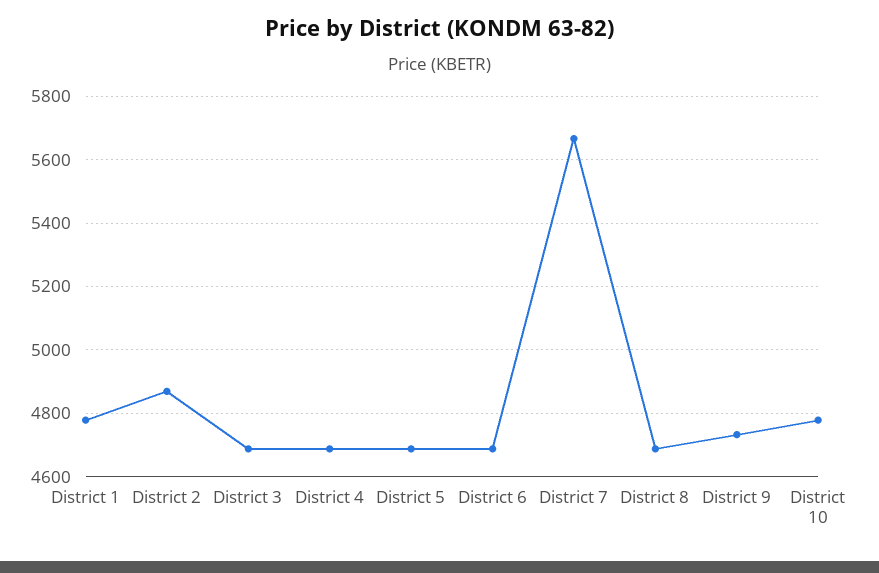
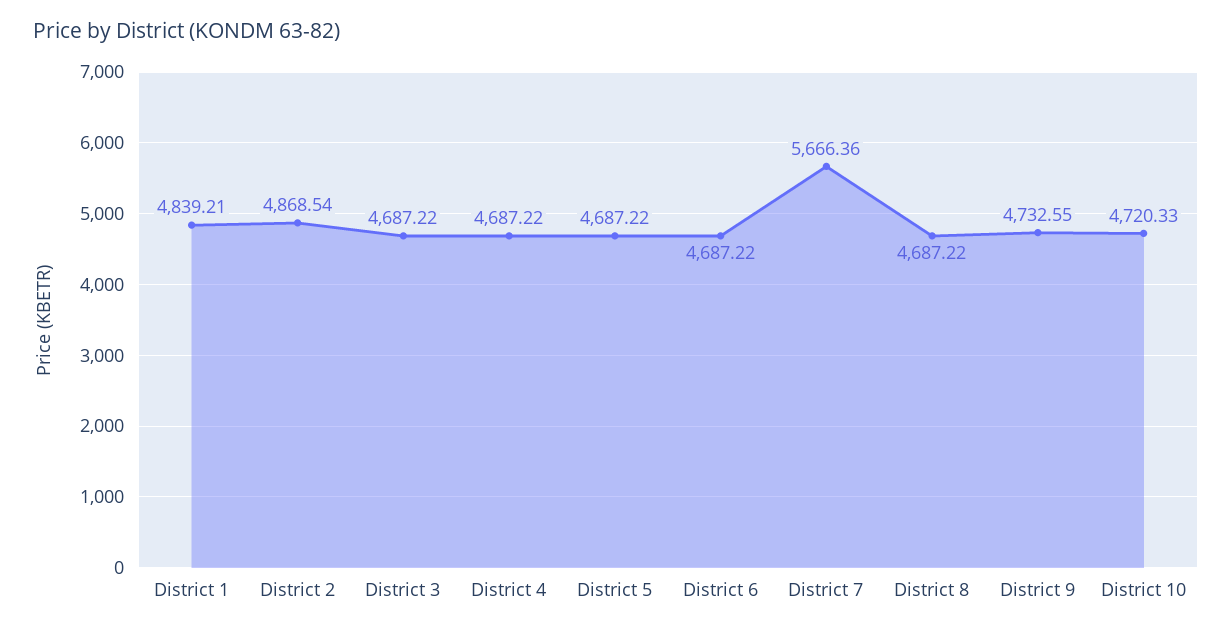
  {
-   "District 1": 4780,
+   "District 1": 4839.21,
    "District 2": 4868.54,
    "District 3": 4687.22,
    "District 4": 4687.22,
    "District 5": 4687.22,
    "District 6": 4687.22,
    "District 7": 5666.36,
    "District 8": 4687.22,
    "District 9": 4732.55,
-   "District 10": 4780
+   "District 10": 4720.33
  }

